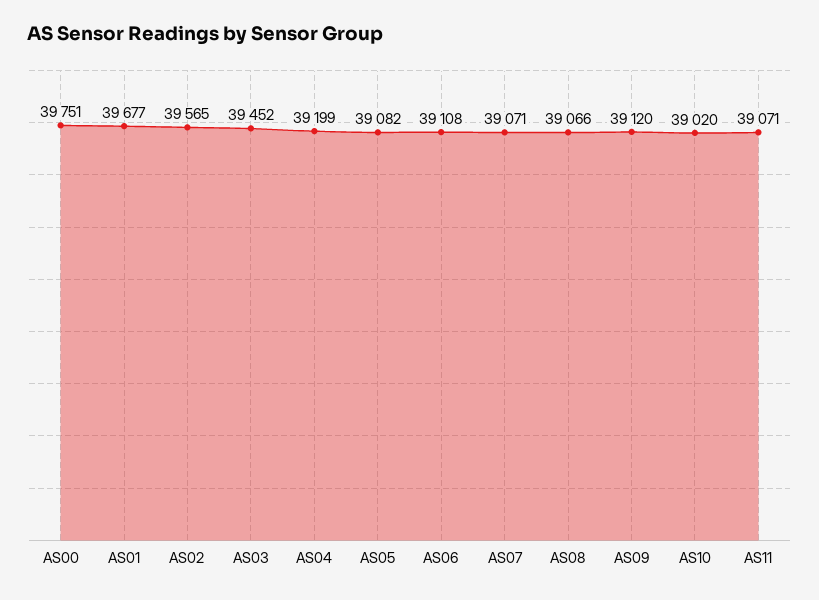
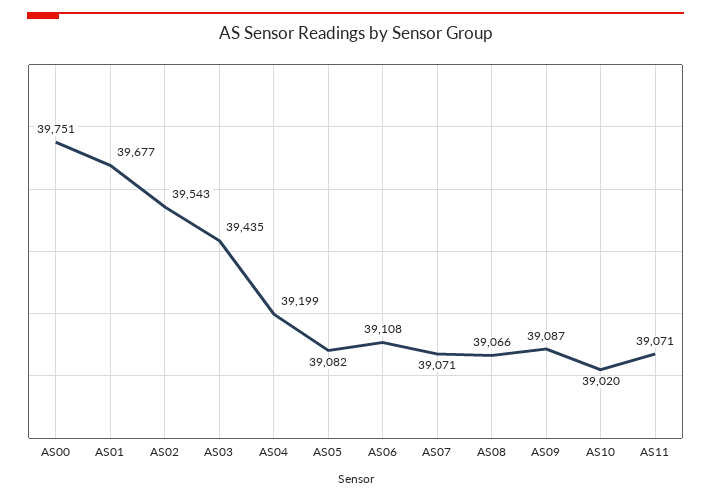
  {
    "AS00": 39751,
    "AS01": 39677,
-   "AS02": 39565,
+   "AS02": 39543,
-   "AS03": 39452,
+   "AS03": 39435,
    "AS04": 39199,
    "AS05": 39082,
    "AS06": 39108,
    "AS07": 39071,
    "AS08": 39066,
-   "AS09": 39120,
+   "AS09": 39087,
    "AS10": 39020,
    "AS11": 39071
  }

